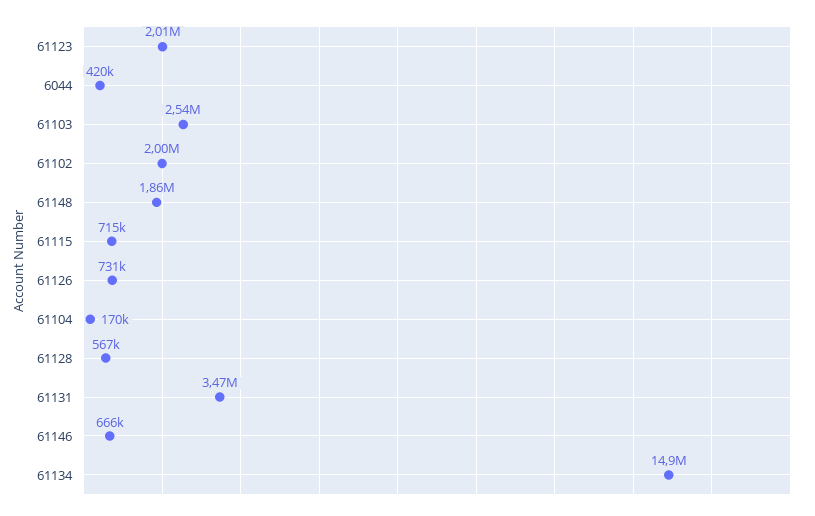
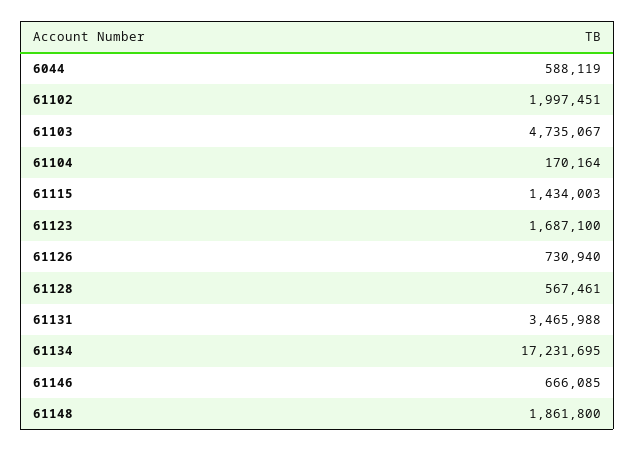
  {
-   "61123": 2010000,
+   "61123": 1687100,
-   "6044": 420000,
+   "6044": 588119,
-   "61103": 2540000,
+   "61103": 4735067,
    "61102": 1997451,
    "61148": 1861800,
-   "61115": 715000,
+   "61115": 1434003,
    "61126": 730940,
    "61104": 170164,
    "61128": 567461,
    "61131": 3465988,
    "61146": 666085,
-   "61134": 14900000
+   "61134": 17231695
  }

